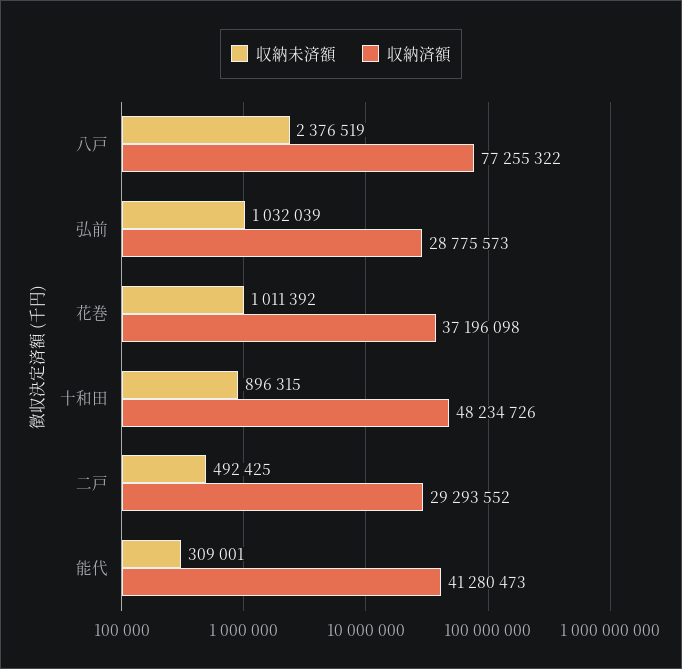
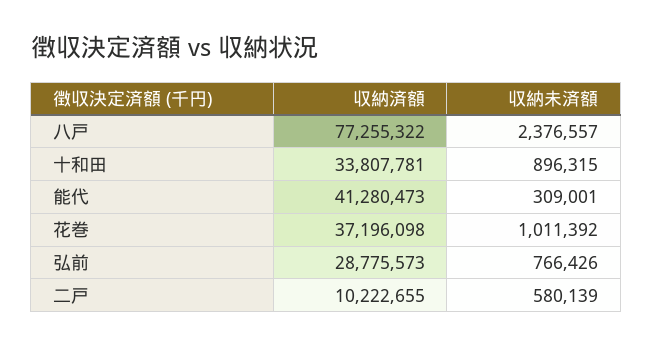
  {
    "収納未済額": {
-     "八戸": 2376519,
+     "八戸": 2376557,
-     "弘前": 1032039,
+     "弘前": 766426,
      "花巻": 1011392,
      "十和田": 896315,
-     "二戸": 492425,
+     "二戸": 580139,
      "能代": 309001
    },
    "収納済額": {
      "八戸": 77255322,
      "弘前": 28775573,
      "花巻": 37196098,
-     "十和田": 48234726,
+     "十和田": 33807781,
-     "二戸": 29293552,
+     "二戸": 10222655,
      "能代": 41280473
    }
  }

